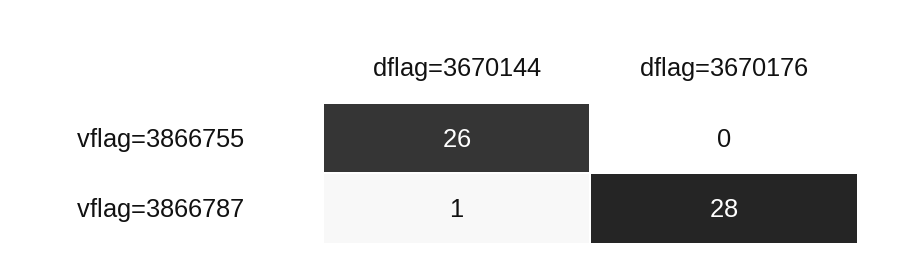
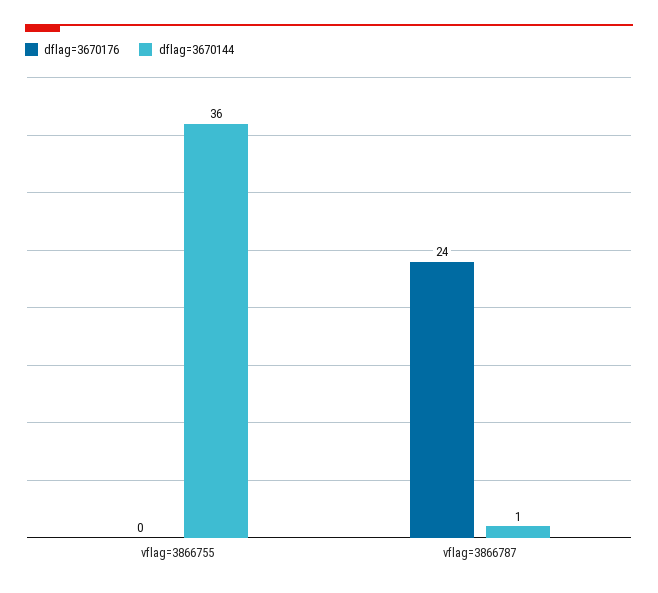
  {
    "dflag=3670144": {
-     "vflag=3866755": 26,
+     "vflag=3866755": 36,
      "vflag=3866787": 1
    },
    "dflag=3670176": {
      "vflag=3866755": 0,
-     "vflag=3866787": 28
+     "vflag=3866787": 24
    }
  }

